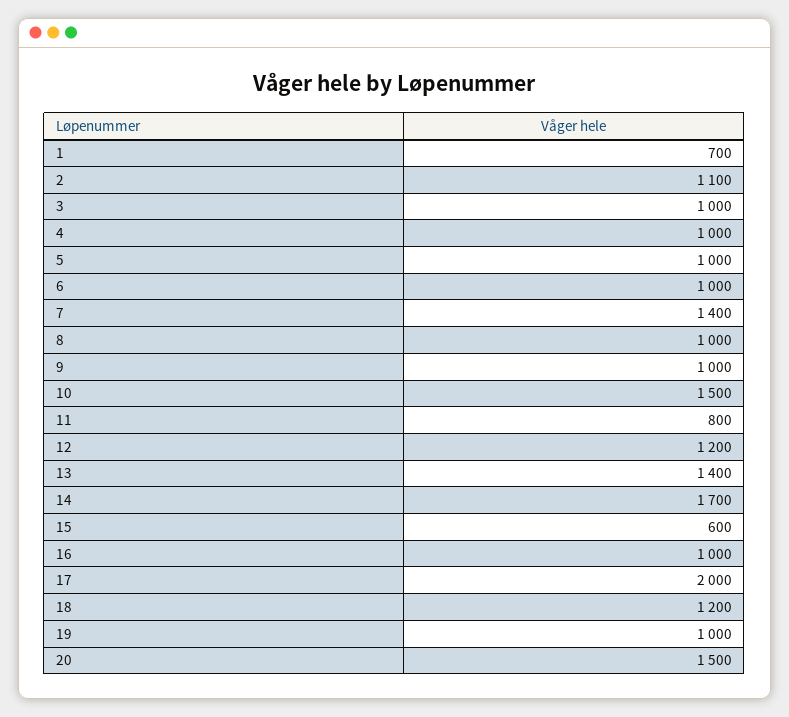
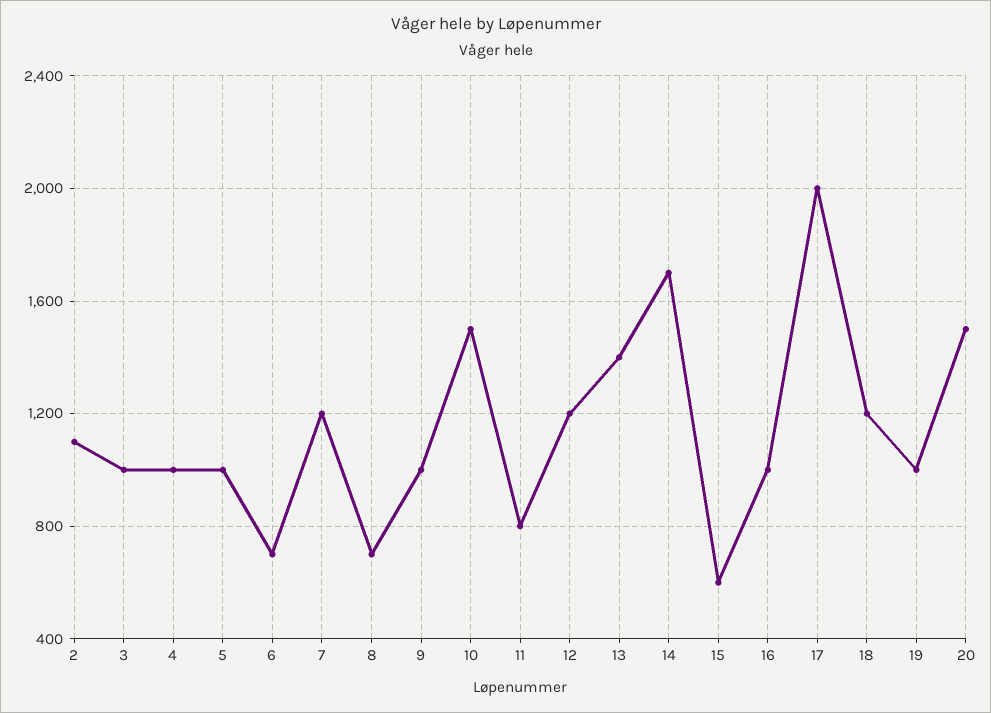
  {
-   "1": 700,
    "2": 1100,
    "3": 1000,
    "4": 1000,
    "5": 1000,
-   "6": 1000,
+   "6": 700,
-   "7": 1400,
+   "7": 1200,
-   "8": 1000,
+   "8": 700,
    "9": 1000,
    "10": 1500,
    "11": 800,
    "12": 1200,
    "13": 1400,
    "14": 1700,
    "15": 600,
    "16": 1000,
    "17": 2000,
    "18": 1200,
    "19": 1000,
    "20": 1500
  }

